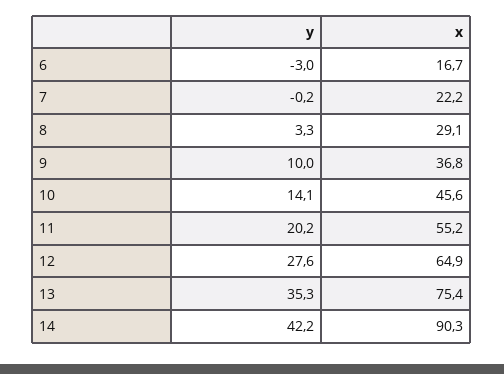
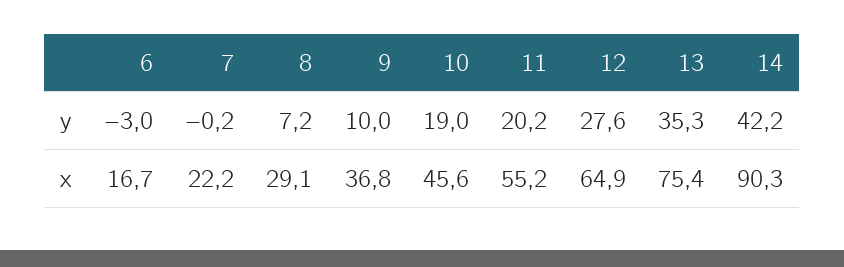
  {
    "y": {
      "6": -3,
      "7": -0.2,
-     "8": 3.3,
+     "8": 7.2,
      "9": 10,
-     "10": 14.1,
+     "10": 19,
      "11": 20.2,
      "12": 27.6,
      "13": 35.3,
      "14": 42.2
    },
    "x": {
      "6": 16.7,
      "7": 22.2,
      "8": 29.1,
      "9": 36.8,
      "10": 45.6,
      "11": 55.2,
      "12": 64.9,
      "13": 75.4,
      "14": 90.3
    }
  }

